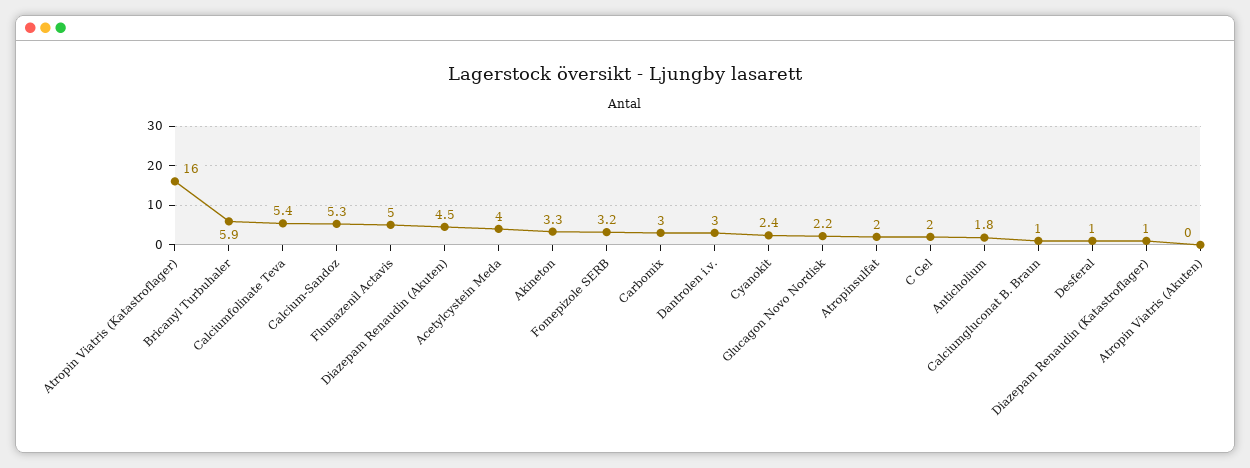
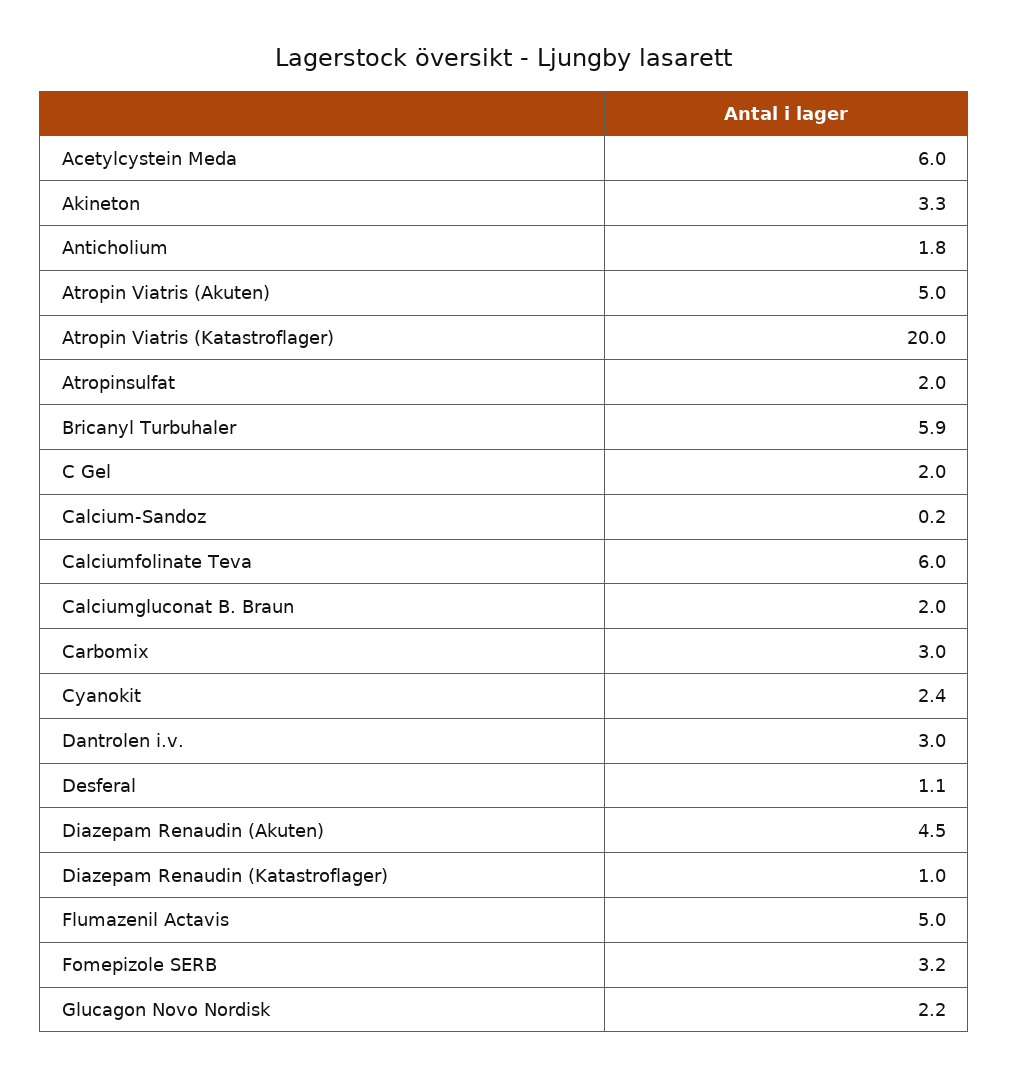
  {
-   "Atropin Viatris (Katastroflager)": 16,
+   "Atropin Viatris (Katastroflager)": 20,
    "Bricanyl Turbuhaler": 5.9,
-   "Calciumfolinate Teva": 5.4,
+   "Calciumfolinate Teva": 6,
-   "Calcium-Sandoz": 5.3,
+   "Calcium-Sandoz": 0.2,
    "Flumazenil Actavis": 5,
    "Diazepam Renaudin (Akuten)": 4.5,
-   "Acetylcystein Meda": 4,
+   "Acetylcystein Meda": 6,
    "Akineton": 3.3,
    "Fomepizole SERB": 3.2,
    "Carbomix": 3,
    "Dantrolen i.v.": 3,
    "Cyanokit": 2.4,
    "Glucagon Novo Nordisk": 2.2,
    "Atropinsulfat": 2,
    "C Gel": 2,
    "Anticholium": 1.8,
-   "Calciumgluconat B. Braun": 1,
+   "Calciumgluconat B. Braun": 2,
-   "Desferal": 1,
+   "Desferal": 1.1,
    "Diazepam Renaudin (Katastroflager)": 1,
-   "Atropin Viatris (Akuten)": 0
+   "Atropin Viatris (Akuten)": 5
  }

